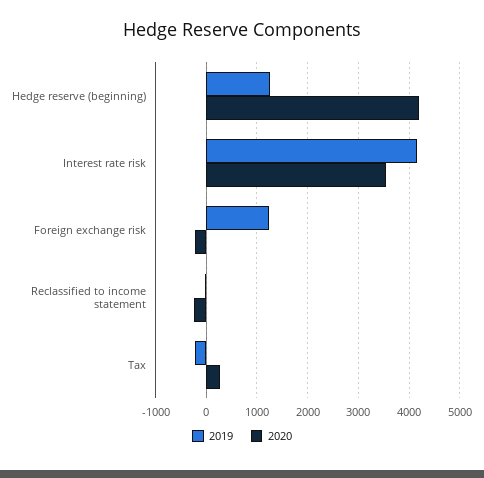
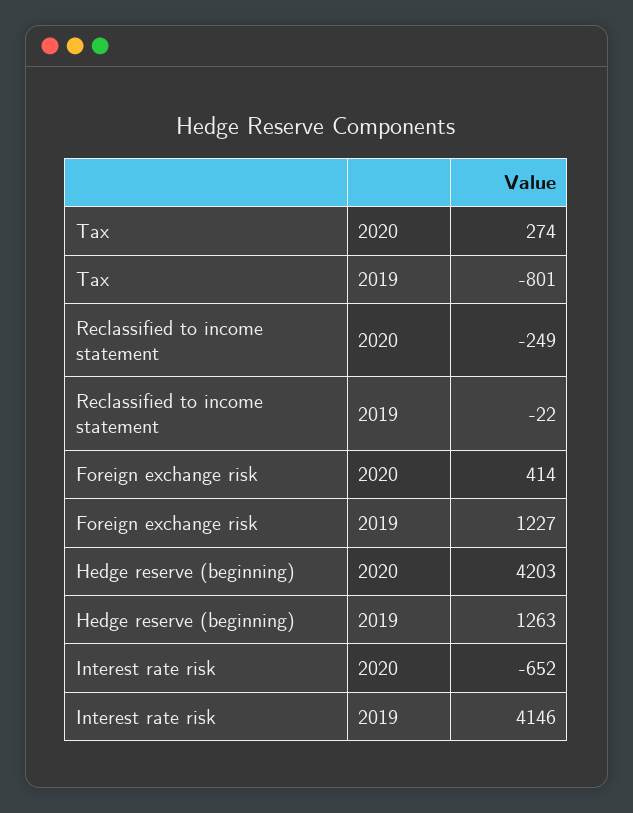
  {
    "2019": {
      "Hedge reserve (beginning)": 1263,
      "Interest rate risk": 4146,
      "Foreign exchange risk": 1227,
      "Reclassified to income statement": -22,
-     "Tax": -200
+     "Tax": -801
    },
    "2020": {
      "Hedge reserve (beginning)": 4203,
-     "Interest rate risk": 3600,
+     "Interest rate risk": -652,
-     "Foreign exchange risk": -200,
+     "Foreign exchange risk": 414,
      "Reclassified to income statement": -249,
      "Tax": 274
    }
  }

